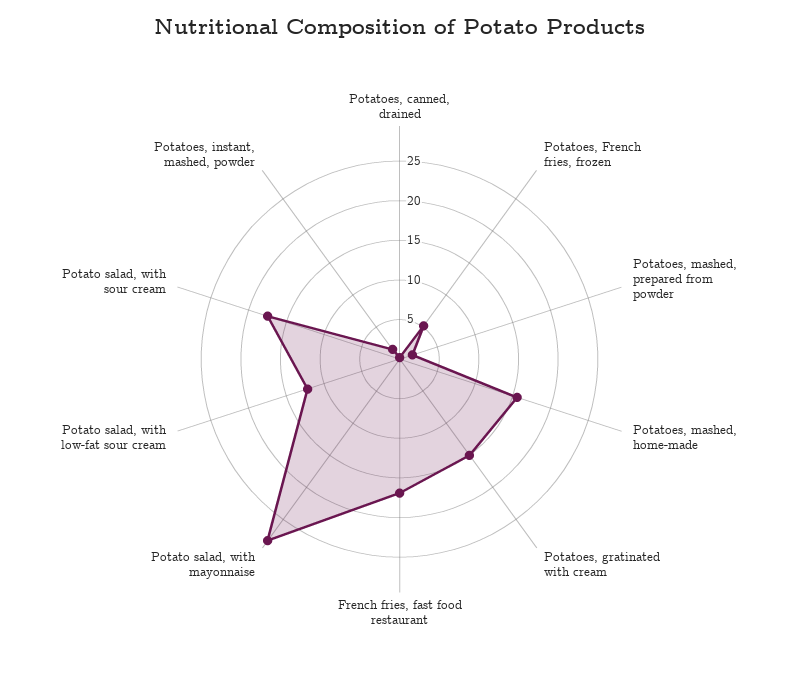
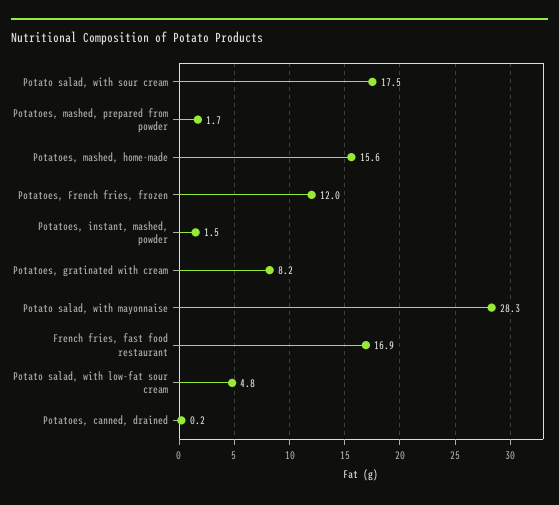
  {
    "Potatoes, canned, drained": 0.2,
-   "Potatoes, French fries, frozen": 5,
+   "Potatoes, French fries, frozen": 12,
    "Potatoes, mashed, prepared from powder": 1.7,
    "Potatoes, mashed, home-made": 15.6,
-   "Potatoes, gratinated with cream": 15,
+   "Potatoes, gratinated with cream": 8.2,
    "French fries, fast food restaurant": 16.9,
    "Potato salad, with mayonnaise": 28.3,
-   "Potato salad, with low-fat sour cream": 12.5,
+   "Potato salad, with low-fat sour cream": 4.8,
    "Potato salad, with sour cream": 17.5,
    "Potatoes, instant, mashed, powder": 1.5
  }

